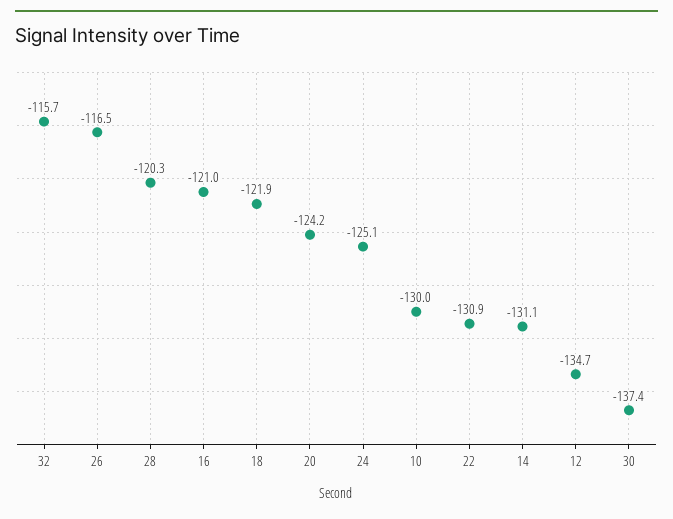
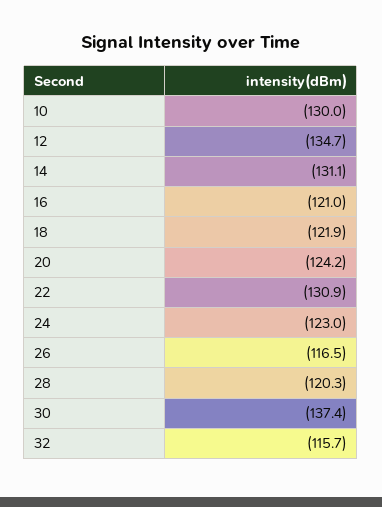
  {
    "32": -115.7,
    "26": -116.5,
    "28": -120.3,
    "16": -121,
    "18": -121.9,
    "20": -124.2,
-   "24": -125.1,
+   "24": -123,
    "10": -130,
    "22": -130.9,
    "14": -131.1,
    "12": -134.7,
    "30": -137.4
  }

